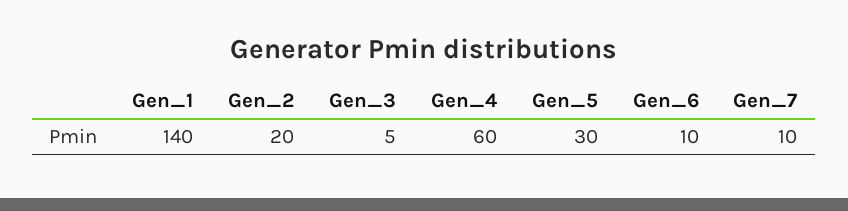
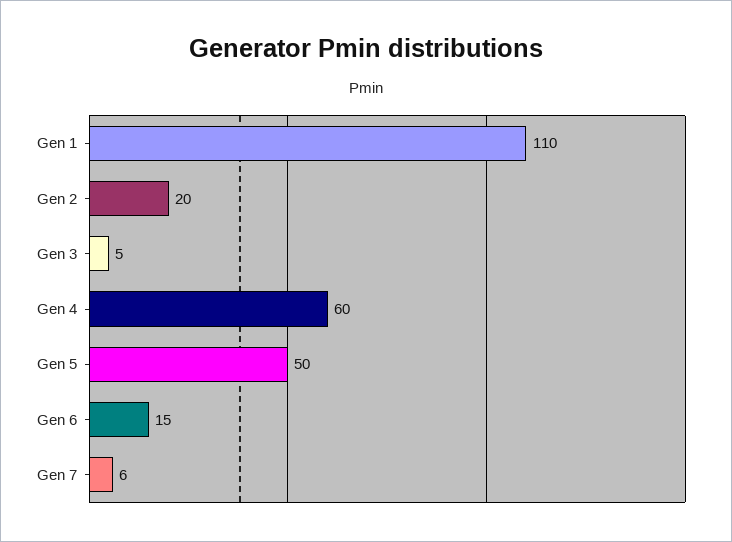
  {
-   "Gen_1": 140,
+   "Gen_1": 110,
    "Gen_2": 20,
    "Gen_3": 5,
    "Gen_4": 60,
-   "Gen_5": 30,
+   "Gen_5": 50,
-   "Gen_6": 10,
+   "Gen_6": 15,
-   "Gen_7": 10
+   "Gen_7": 6
  }

